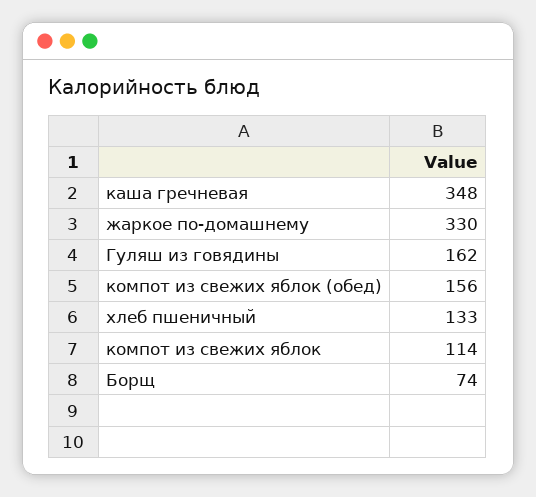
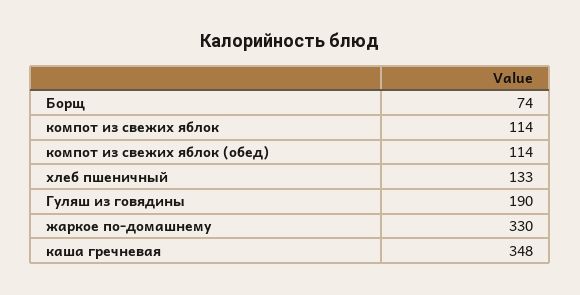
  {
    "каша гречневая": 348,
    "жаркое по-домашнему": 330,
-   "Гуляш из говядины": 162,
+   "Гуляш из говядины": 190,
-   "компот из свежих яблок (обед)": 156,
+   "компот из свежих яблок (обед)": 114,
    "хлеб пшеничный": 133,
    "компот из свежих яблок": 114,
    "Борщ": 74
  }

